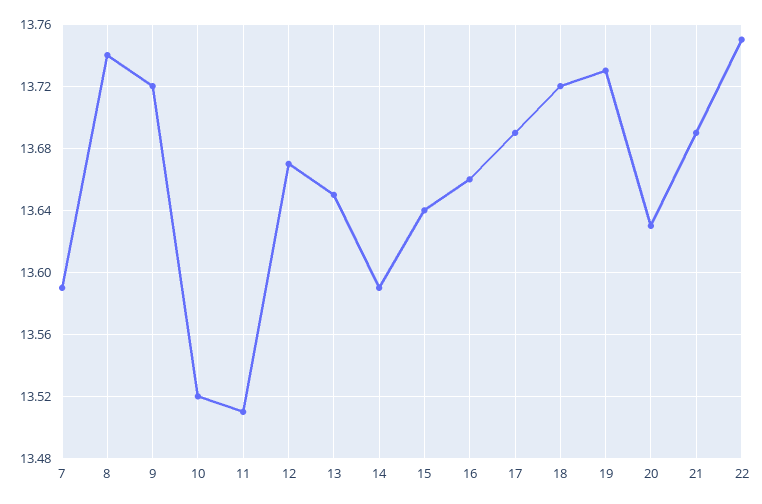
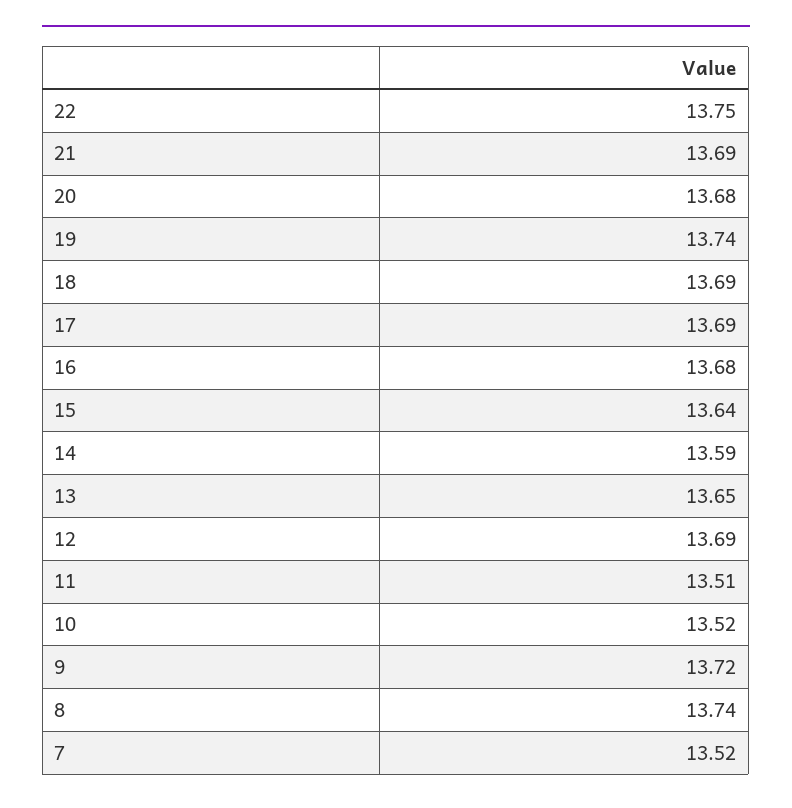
  {
-   "7": 13.59,
+   "7": 13.52,
    "8": 13.74,
    "9": 13.72,
    "10": 13.52,
    "11": 13.51,
-   "12": 13.67,
+   "12": 13.69,
    "13": 13.65,
    "14": 13.59,
    "15": 13.64,
-   "16": 13.66,
+   "16": 13.68,
    "17": 13.69,
-   "18": 13.72,
+   "18": 13.69,
-   "19": 13.73,
+   "19": 13.74,
-   "20": 13.63,
+   "20": 13.68,
    "21": 13.69,
    "22": 13.75
  }

